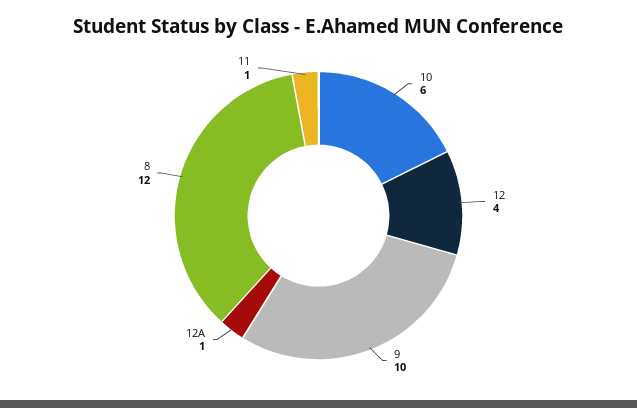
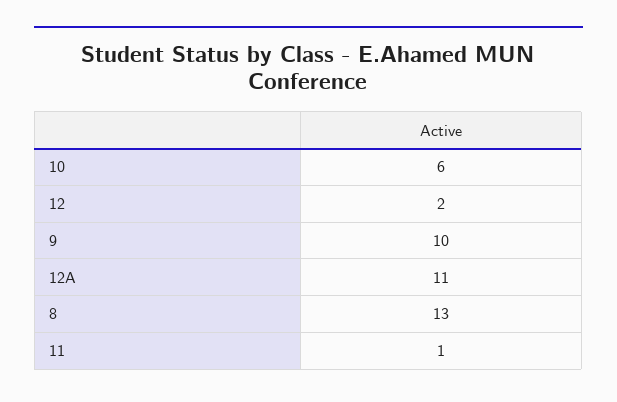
  {
    "10": 6,
-   "12": 4,
+   "12": 2,
    "9": 10,
-   "12A": 1,
+   "12A": 11,
-   "8": 12,
+   "8": 13,
    "11": 1
  }

